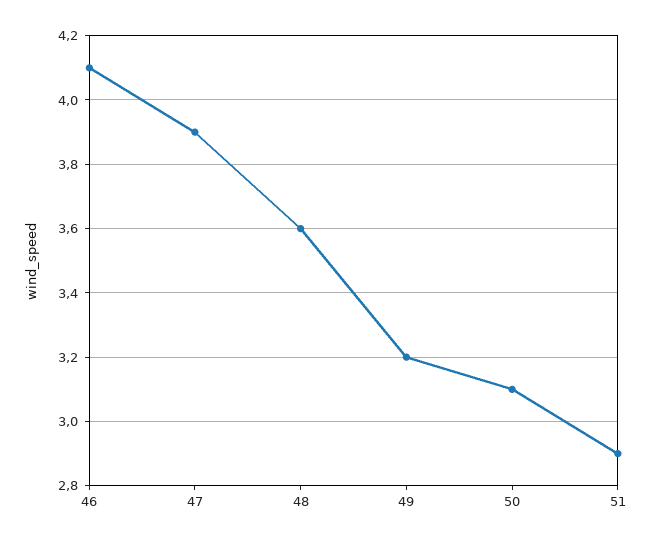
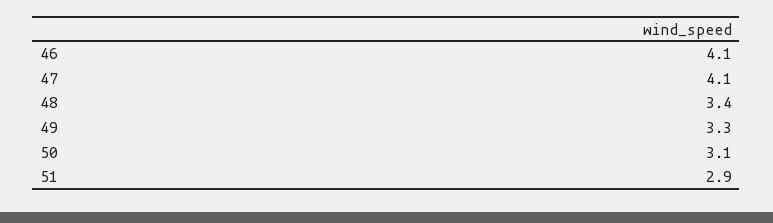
  {
    "46": 4.1,
-   "47": 3.9,
+   "47": 4.1,
-   "48": 3.6,
+   "48": 3.4,
-   "49": 3.2,
+   "49": 3.3,
    "50": 3.1,
    "51": 2.9
  }

